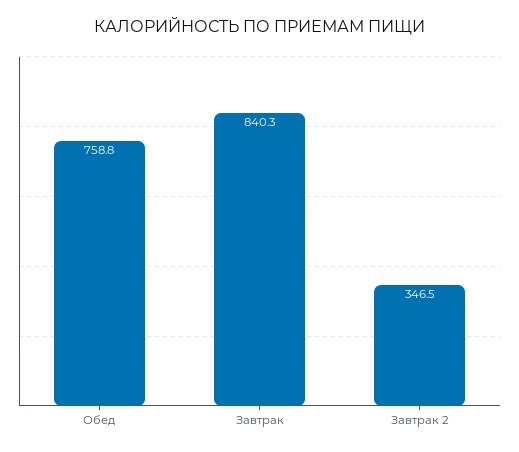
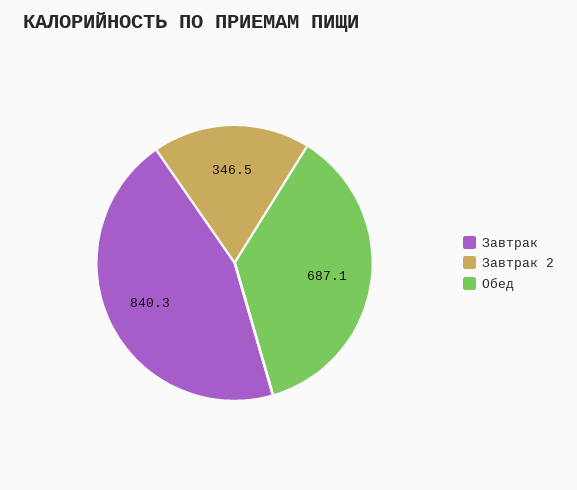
  {
-   "Обед": 758.8,
+   "Обед": 687.1,
    "Завтрак": 840.3,
    "Завтрак 2": 346.5
  }

